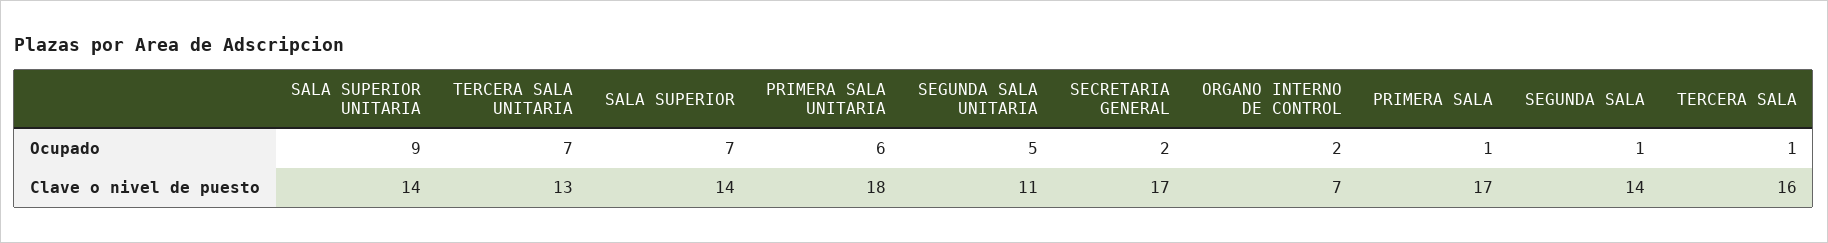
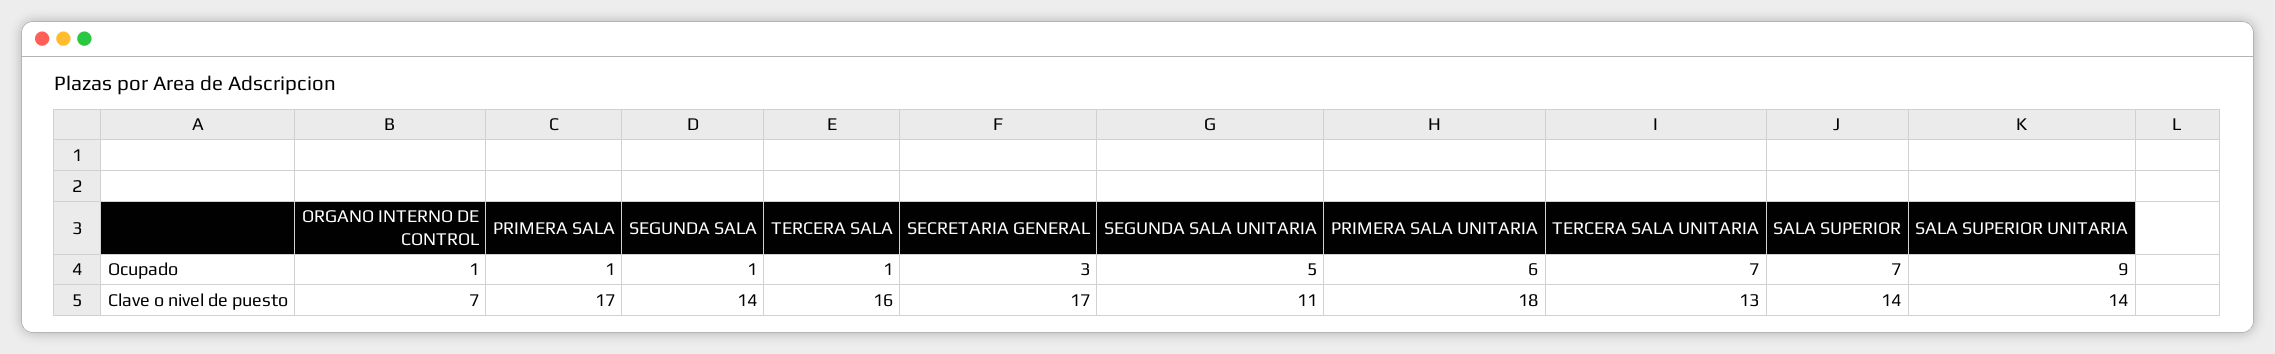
  {
    "SALA SUPERIOR UNITARIA": {
      "Ocupado": 9,
      "Clave o nivel de puesto": 14
    },
    "TERCERA SALA UNITARIA": {
      "Ocupado": 7,
      "Clave o nivel de puesto": 13
    },
    "SALA SUPERIOR": {
      "Ocupado": 7,
      "Clave o nivel de puesto": 14
    },
    "PRIMERA SALA UNITARIA": {
      "Ocupado": 6,
      "Clave o nivel de puesto": 18
    },
    "SEGUNDA SALA UNITARIA": {
      "Ocupado": 5,
      "Clave o nivel de puesto": 11
    },
    "SECRETARIA GENERAL": {
-     "Ocupado": 2,
+     "Ocupado": 3,
      "Clave o nivel de puesto": 17
    },
    "ORGANO INTERNO DE CONTROL": {
-     "Ocupado": 2,
+     "Ocupado": 1,
      "Clave o nivel de puesto": 7
    },
    "PRIMERA SALA": {
      "Ocupado": 1,
      "Clave o nivel de puesto": 17
    },
    "SEGUNDA SALA": {
      "Ocupado": 1,
      "Clave o nivel de puesto": 14
    },
    "TERCERA SALA": {
      "Ocupado": 1,
      "Clave o nivel de puesto": 16
    }
  }

